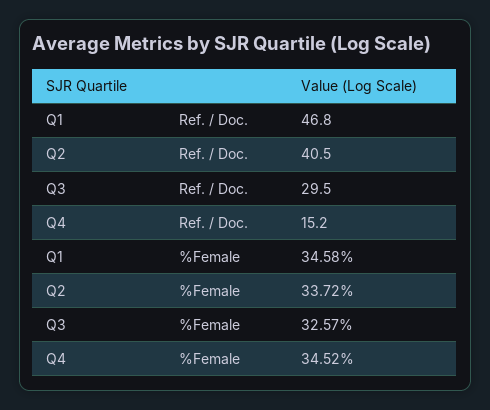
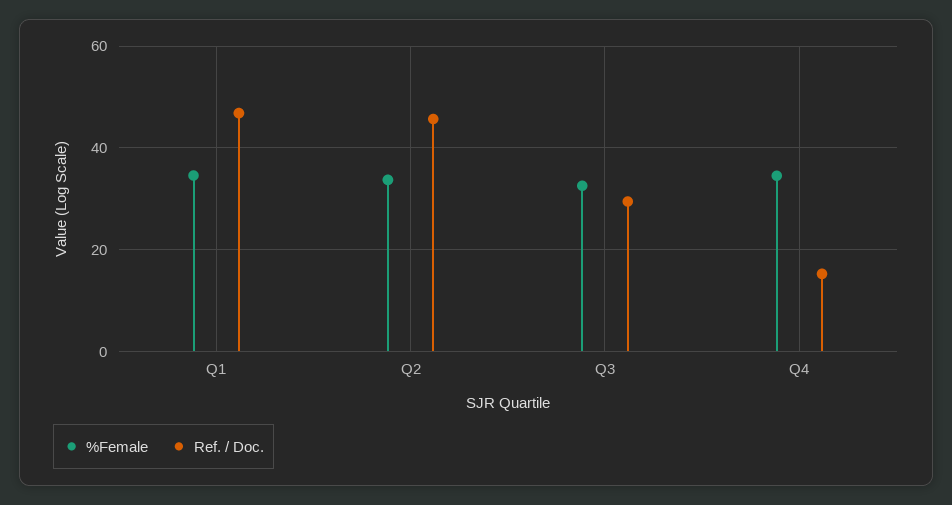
  {
    "Ref. / Doc.": {
      "Q1": 46.8,
-     "Q2": 40.5,
+     "Q2": 46,
      "Q3": 29.5,
      "Q4": 15.2
    },
    "%Female": {
      "Q1": 34.58,
      "Q2": 33.72,
      "Q3": 32.57,
      "Q4": 34.52
    }
  }

